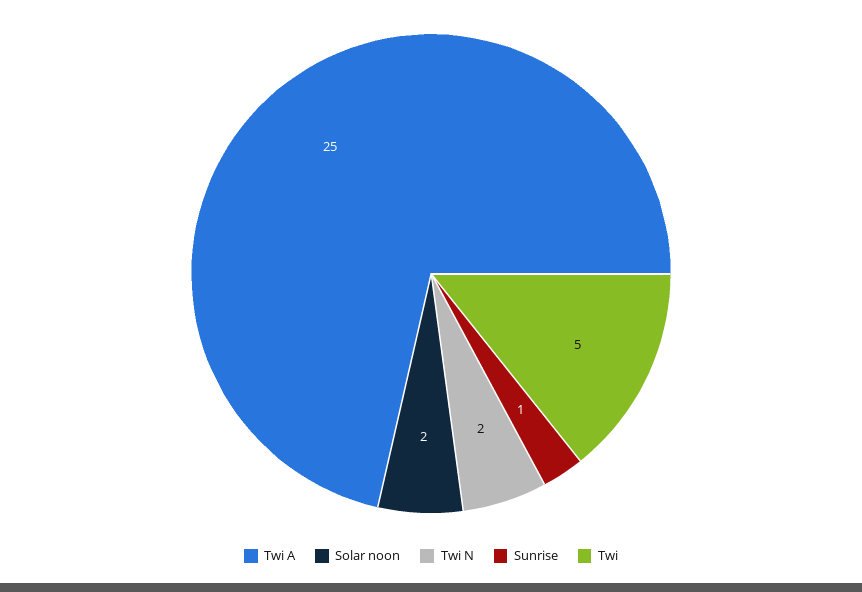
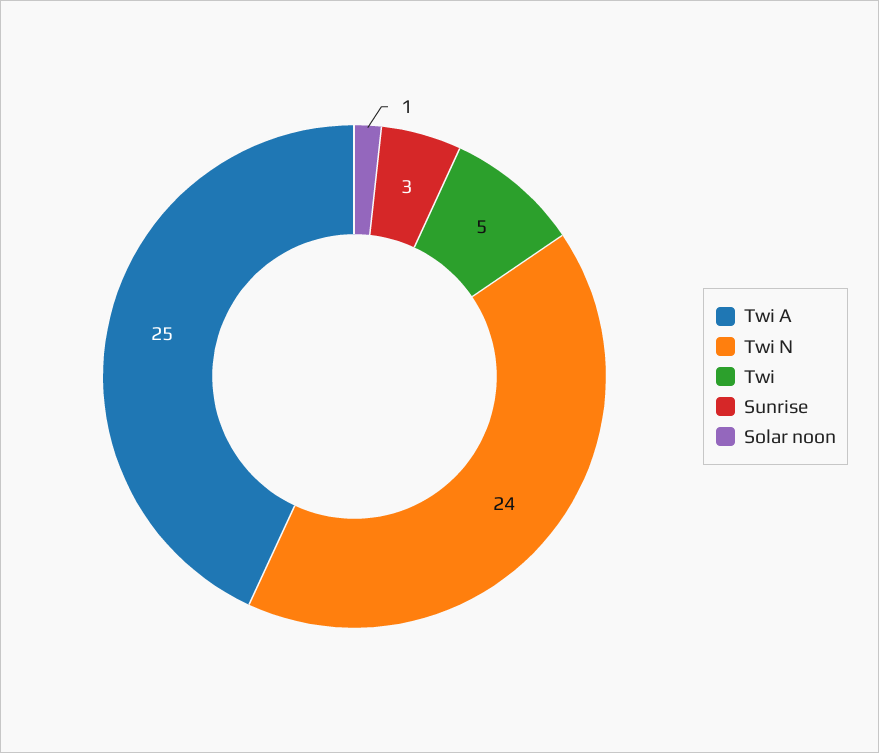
  {
    "Twi A": 25,
-   "Solar noon": 2,
+   "Solar noon": 1,
-   "Twi N": 2,
+   "Twi N": 24,
-   "Sunrise": 1,
+   "Sunrise": 3,
    "Twi": 5
  }

